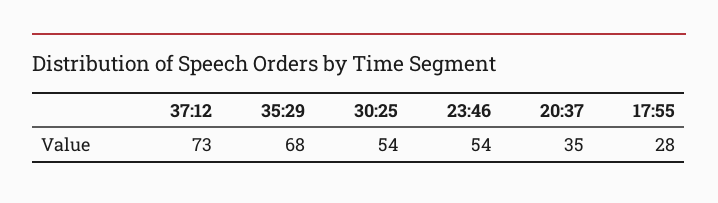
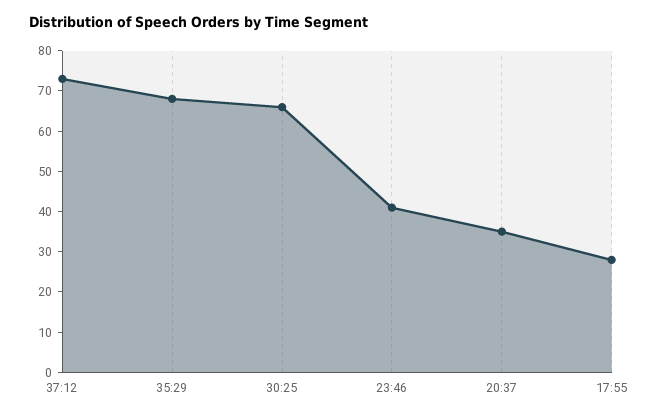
  {
    "37:12": 73,
    "35:29": 68,
-   "30:25": 54,
+   "30:25": 65,
-   "23:46": 54,
+   "23:46": 40,
    "20:37": 35,
    "17:55": 28
  }

